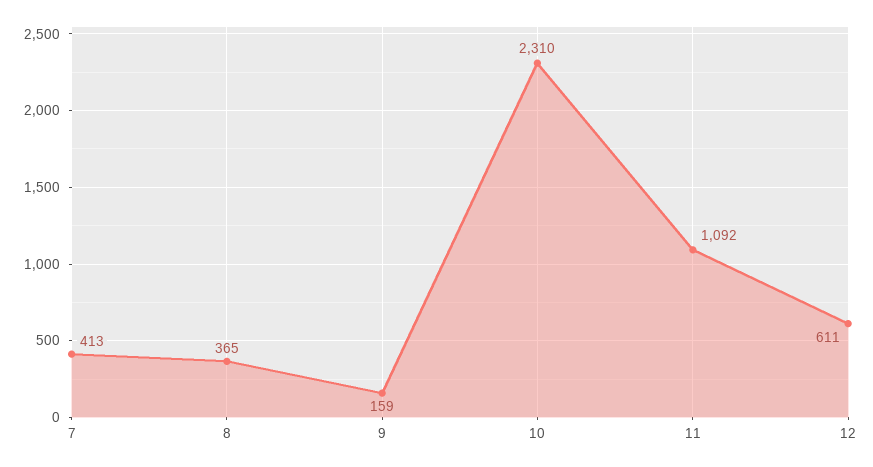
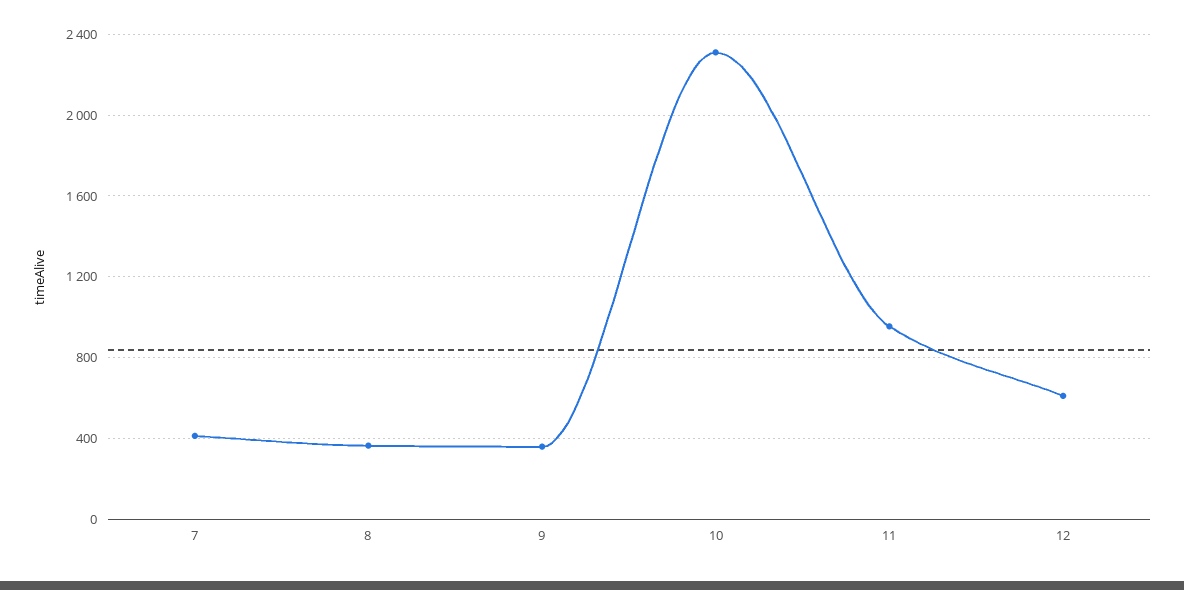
  {
    "7": 413,
    "8": 365,
-   "9": 159,
+   "9": 350,
    "10": 2310,
-   "11": 1092,
+   "11": 950,
    "12": 611
  }

